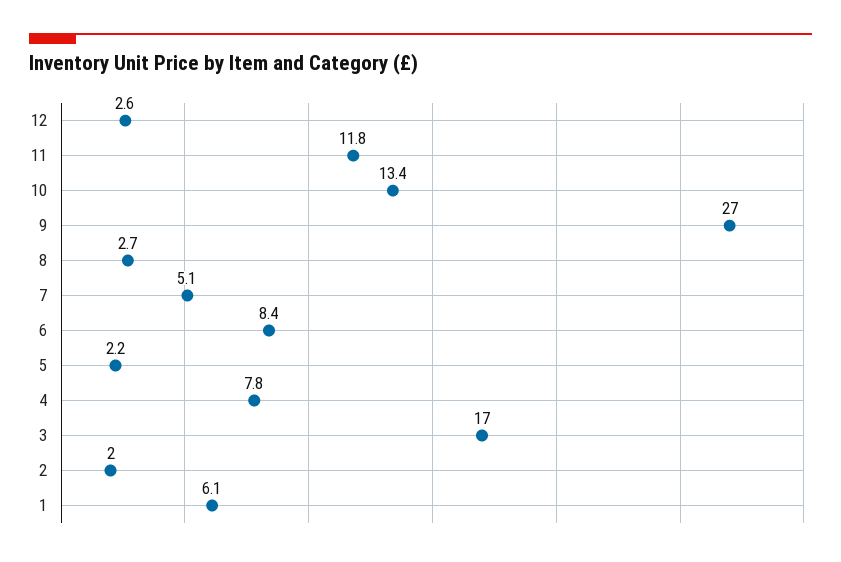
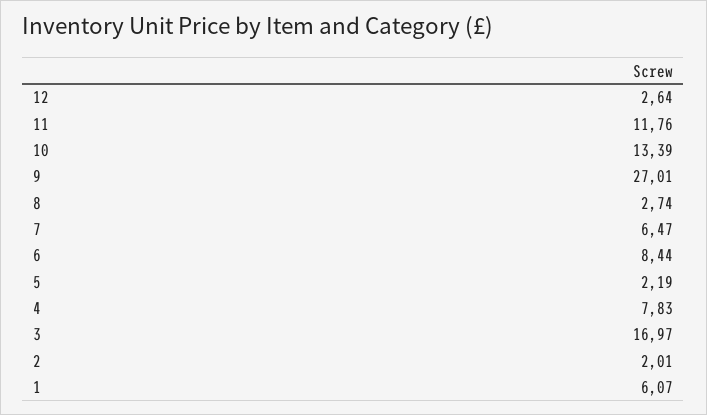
  {
    "12": 2.64,
    "11": 11.76,
    "10": 13.39,
    "9": 27.01,
    "8": 2.74,
-   "7": 5.1,
+   "7": 6.47,
    "6": 8.44,
    "5": 2.19,
    "4": 7.83,
    "3": 16.97,
    "2": 2.01,
    "1": 6.07
  }

